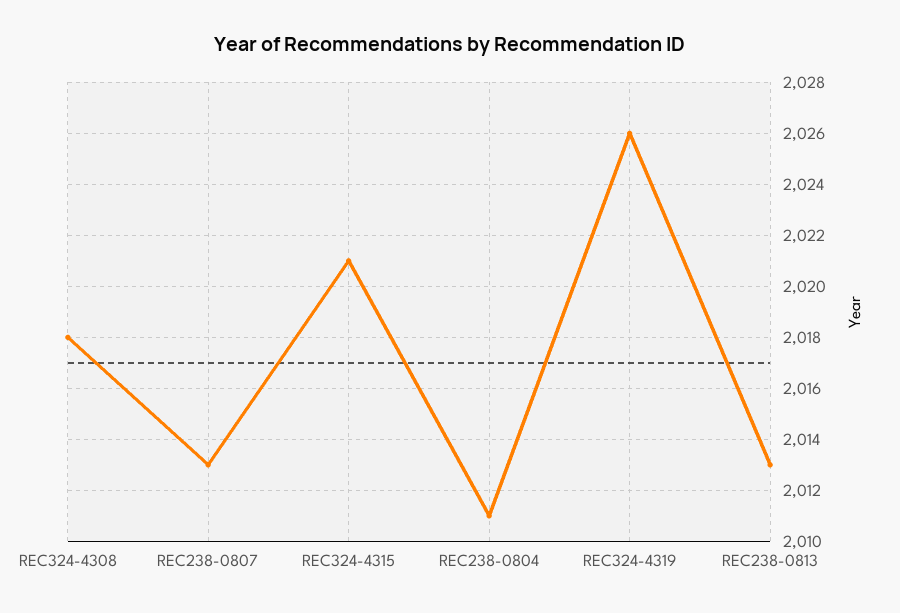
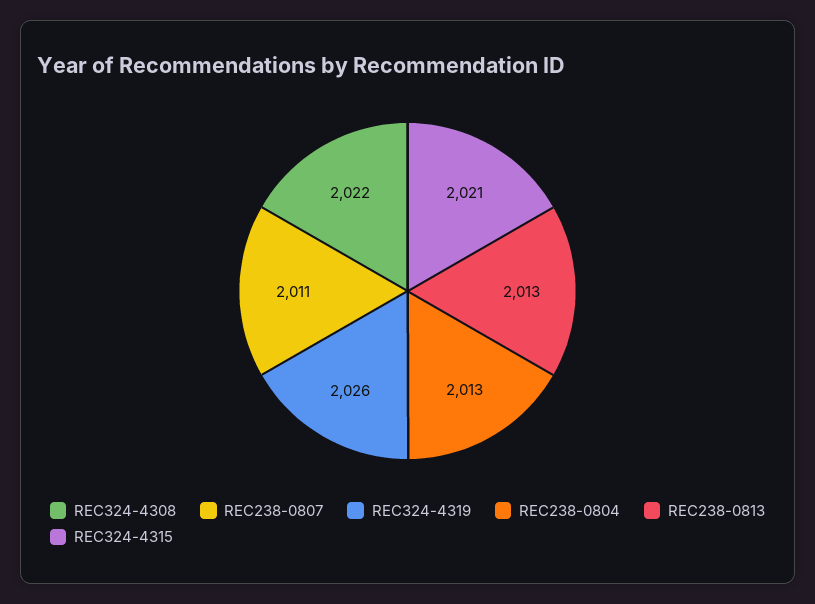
  {
-   "REC324-4308": 2018,
+   "REC324-4308": 2022,
-   "REC238-0807": 2013,
+   "REC238-0807": 2011,
    "REC324-4315": 2021,
-   "REC238-0804": 2011,
+   "REC238-0804": 2013,
    "REC324-4319": 2026,
    "REC238-0813": 2013
  }

